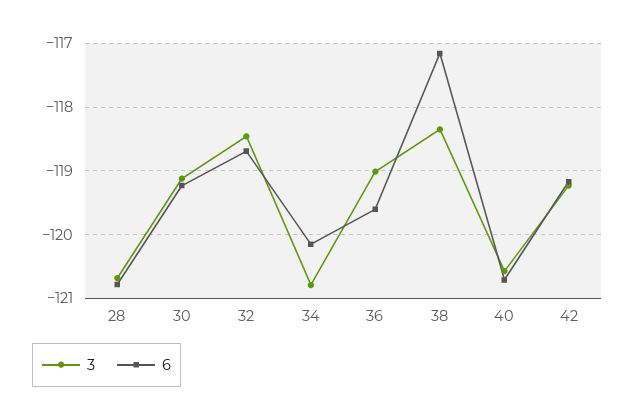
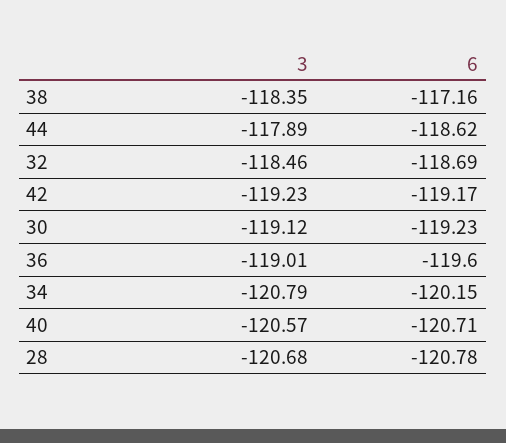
  {
    "3": {
      "28": -120.68,
      "30": -119.12,
      "32": -118.46,
      "34": -120.79,
      "36": -119.01,
      "38": -118.35,
      "40": -120.57,
-     "42": -119.23
+     "42": -119.23,
+     "44": -117.89
    },
    "6": {
      "28": -120.78,
      "30": -119.23,
      "32": -118.69,
      "34": -120.15,
      "36": -119.6,
      "38": -117.16,
      "40": -120.71,
-     "42": -119.17
+     "42": -119.17,
+     "44": -118.62
    }
  }

